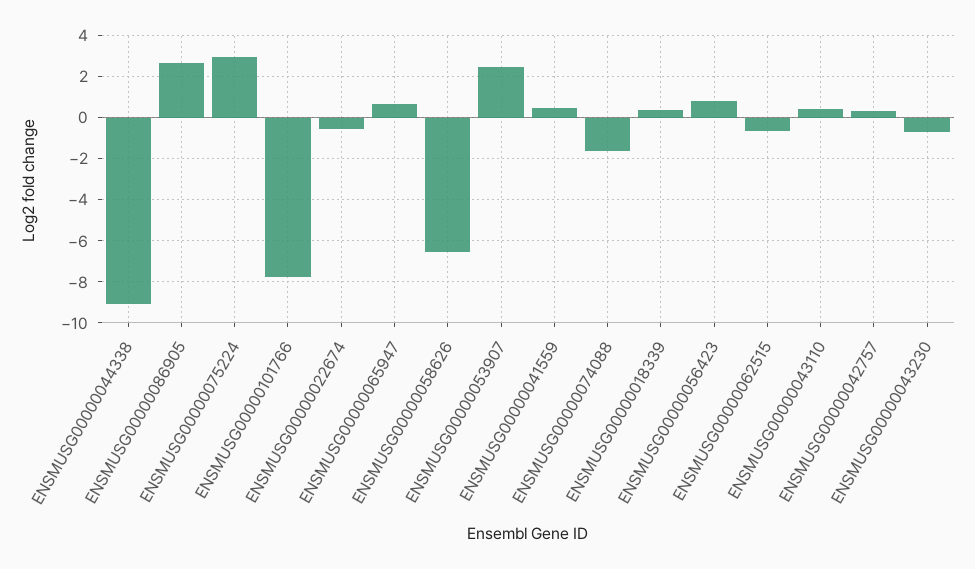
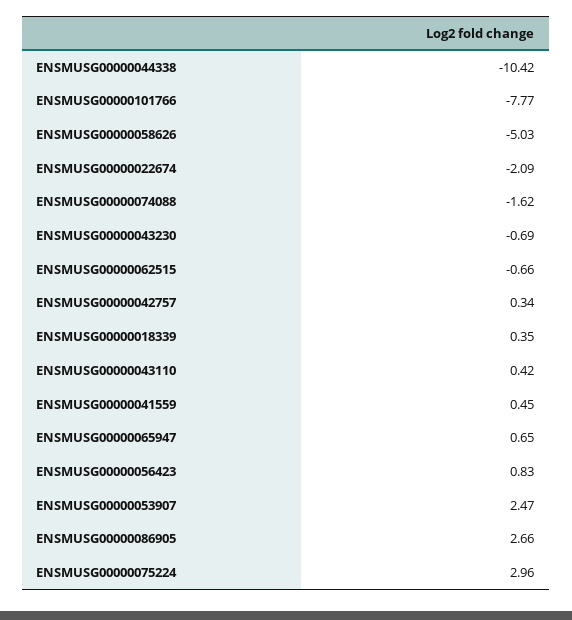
  {
-   "ENSMUSG00000044338": -9,
+   "ENSMUSG00000044338": -10.42,
    "ENSMUSG00000086905": 2.66,
    "ENSMUSG00000075224": 2.96,
    "ENSMUSG00000101766": -7.77,
-   "ENSMUSG00000022674": -0.5,
+   "ENSMUSG00000022674": -2.09,
    "ENSMUSG00000065947": 0.65,
-   "ENSMUSG00000058626": -6.5,
+   "ENSMUSG00000058626": -5.03,
    "ENSMUSG00000053907": 2.47,
    "ENSMUSG00000041559": 0.45,
    "ENSMUSG00000074088": -1.62,
    "ENSMUSG00000018339": 0.35,
    "ENSMUSG00000056423": 0.83,
    "ENSMUSG00000062515": -0.66,
    "ENSMUSG00000043110": 0.42,
    "ENSMUSG00000042757": 0.34,
    "ENSMUSG00000043230": -0.69
  }

